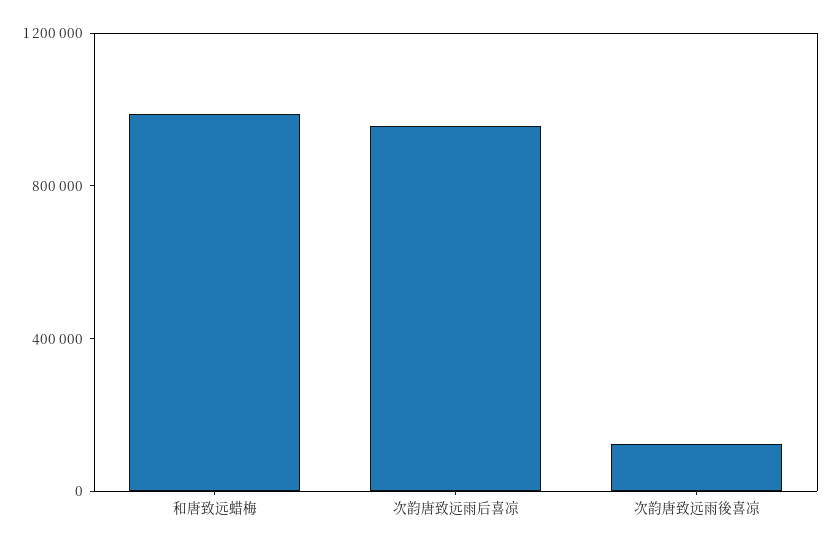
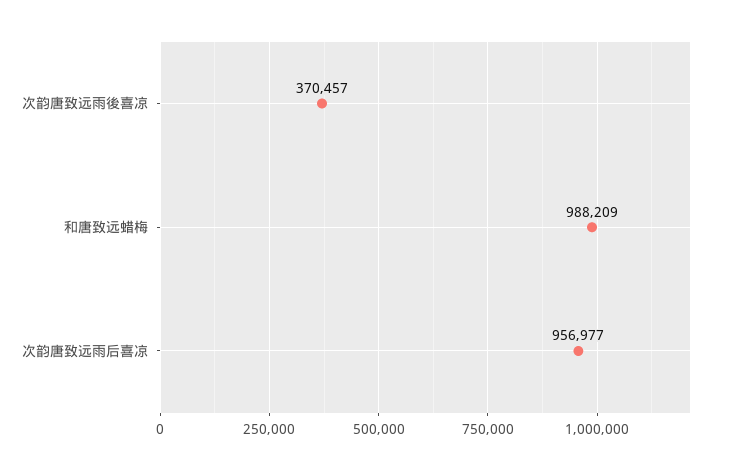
  {
    "和唐致远蜡梅": 988209,
    "次韵唐致远雨后喜凉": 956977,
-   "次韵唐致远雨後喜凉": 100000
+   "次韵唐致远雨後喜凉": 370457
  }

